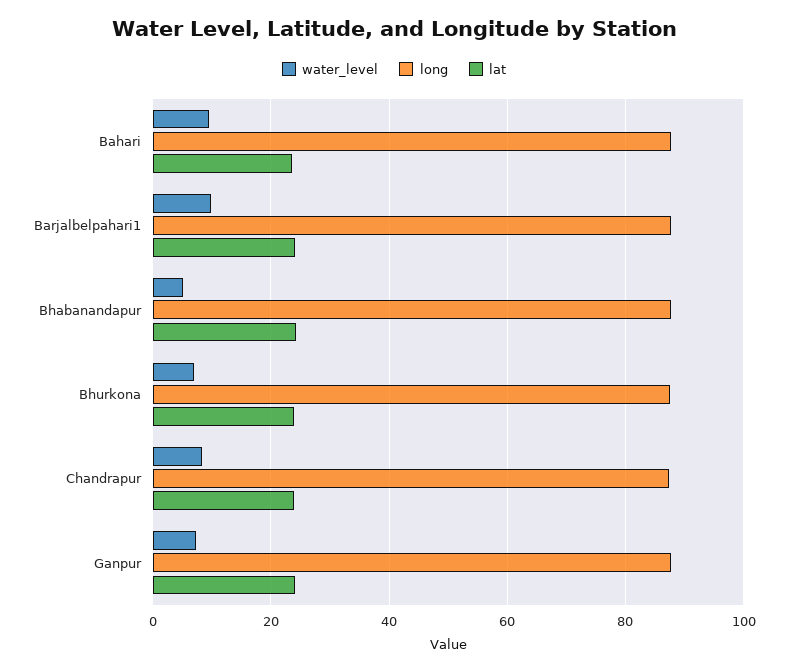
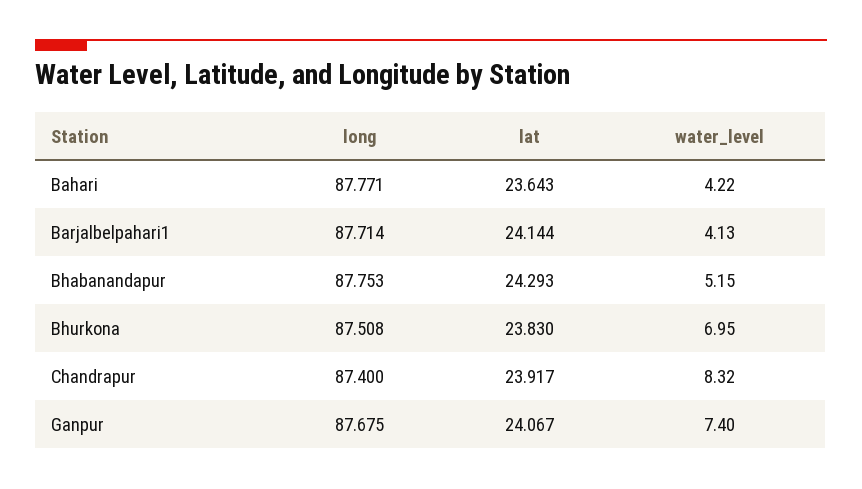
  {
    "water_level": {
-     "Bahari": 10,
+     "Bahari": 4.22,
-     "Barjalbelpahari1": 10,
+     "Barjalbelpahari1": 4.13,
      "Bhabanandapur": 5.15,
      "Bhurkona": 6.95,
      "Chandrapur": 8.32,
      "Ganpur": 7.4
    },
    "long": {
      "Bahari": 87.771,
      "Barjalbelpahari1": 87.714,
      "Bhabanandapur": 87.753,
      "Bhurkona": 87.508,
      "Chandrapur": 87.4,
      "Ganpur": 87.675
    },
    "lat": {
      "Bahari": 23.643,
      "Barjalbelpahari1": 24.144,
      "Bhabanandapur": 24.293,
      "Bhurkona": 23.83,
      "Chandrapur": 23.917,
      "Ganpur": 24.067
    }
  }

